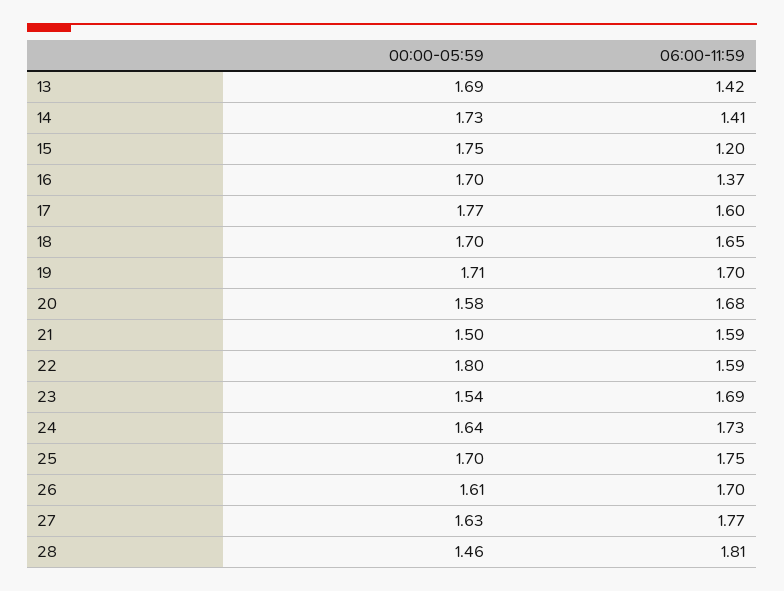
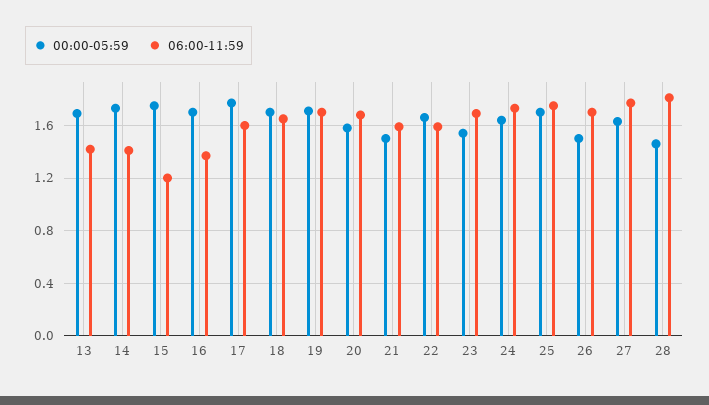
  {
    "00:00-05:59": {
      "13": 1.69,
      "14": 1.73,
      "15": 1.75,
      "16": 1.7,
      "17": 1.77,
      "18": 1.7,
      "19": 1.71,
      "20": 1.58,
      "21": 1.5,
-     "22": 1.8,
+     "22": 1.65,
      "23": 1.54,
      "24": 1.64,
      "25": 1.7,
-     "26": 1.61,
+     "26": 1.5,
      "27": 1.63,
      "28": 1.46
    },
    "06:00-11:59": {
      "13": 1.42,
      "14": 1.41,
      "15": 1.2,
      "16": 1.37,
      "17": 1.6,
      "18": 1.65,
      "19": 1.7,
      "20": 1.68,
      "21": 1.59,
      "22": 1.59,
      "23": 1.69,
      "24": 1.73,
      "25": 1.75,
      "26": 1.7,
      "27": 1.77,
      "28": 1.81
    }
  }

